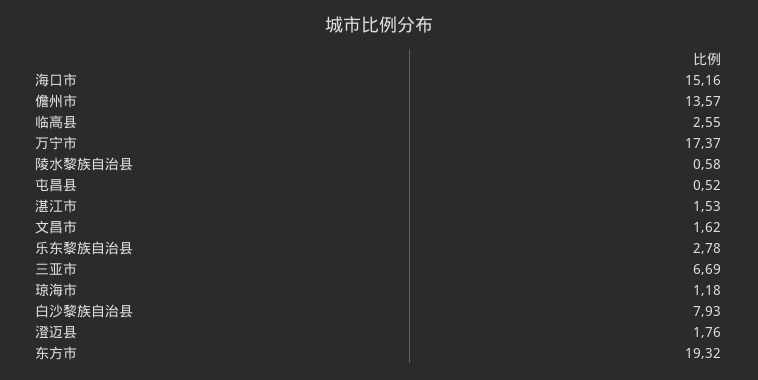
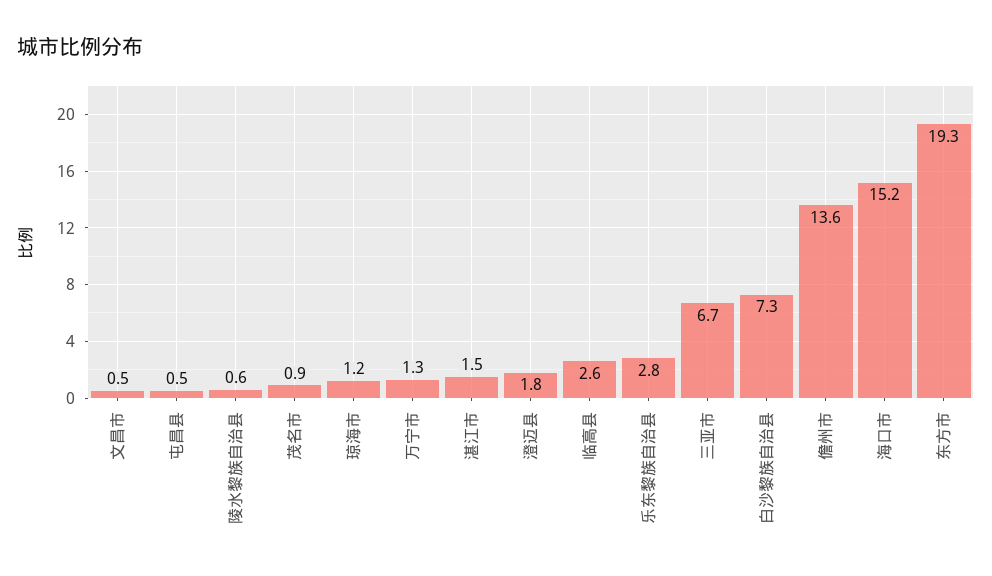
  {
    "海口市": 15.16,
    "儋州市": 13.57,
    "临高县": 2.55,
-   "万宁市": 17.37,
+   "万宁市": 1.3,
    "陵水黎族自治县": 0.58,
    "屯昌县": 0.52,
    "湛江市": 1.53,
-   "文昌市": 1.62,
+   "文昌市": 0.5,
    "乐东黎族自治县": 2.78,
    "三亚市": 6.69,
    "琼海市": 1.18,
-   "白沙黎族自治县": 7.93,
+   "白沙黎族自治县": 7.3,
    "澄迈县": 1.76,
-   "东方市": 19.32
+   "东方市": 19.32,
+   "茂名市": 0.9
  }

